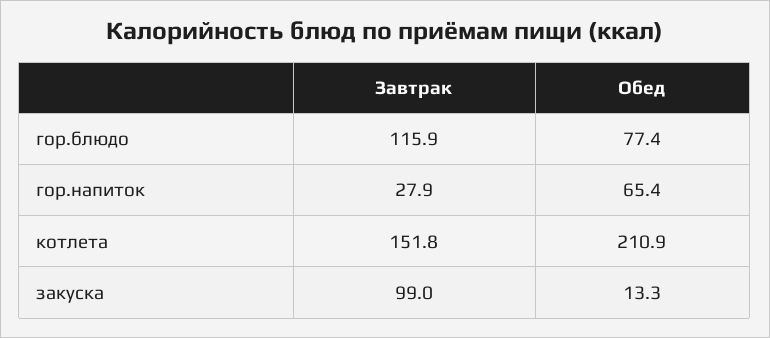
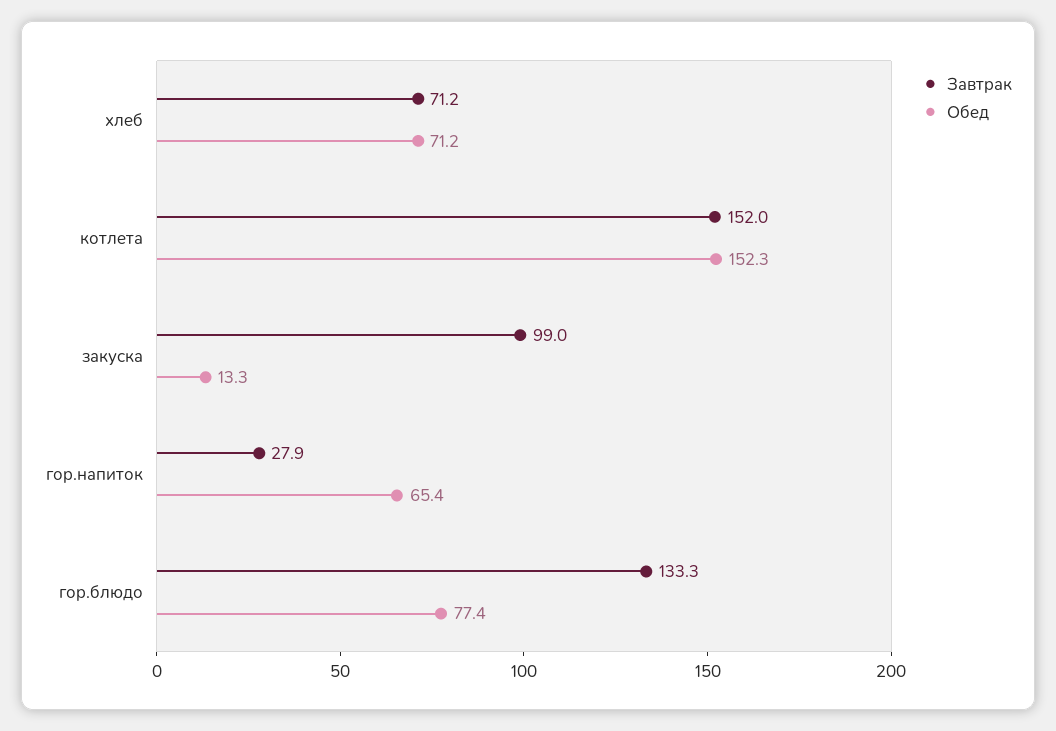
  {
    "Завтрак": {
-     "гор.блюдо": 115.9,
+     "гор.блюдо": 133.3,
      "гор.напиток": 27.9,
-     "котлета": 151.8,
+     "котлета": 152,
-     "закуска": 99
+     "закуска": 99,
+     "хлеб": 71.2
    },
    "Обед": {
      "гор.блюдо": 77.4,
      "гор.напиток": 65.4,
-     "котлета": 210.9,
+     "котлета": 152.3,
-     "закуска": 13.3
+     "закуска": 13.3,
+     "хлеб": 71.2
    }
  }

